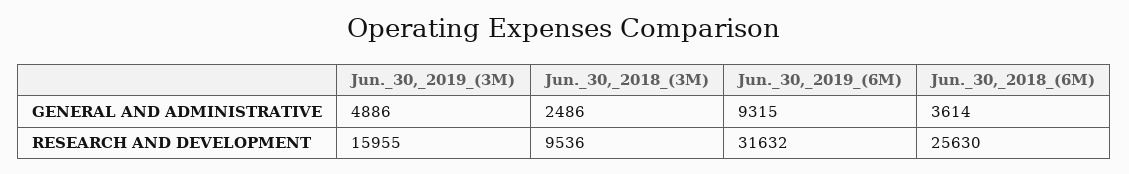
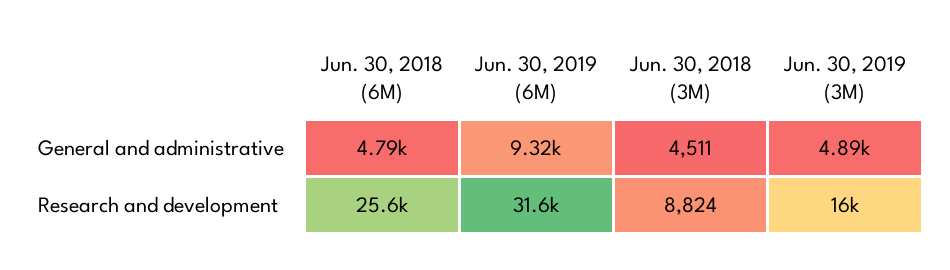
  {
    "Jun._30,_2019_(3M)": {
      "GENERAL AND ADMINISTRATIVE": 4886,
      "RESEARCH AND DEVELOPMENT": 15955
    },
    "Jun._30,_2018_(3M)": {
-     "GENERAL AND ADMINISTRATIVE": 2486,
+     "GENERAL AND ADMINISTRATIVE": 4511,
-     "RESEARCH AND DEVELOPMENT": 9536
+     "RESEARCH AND DEVELOPMENT": 8824
    },
    "Jun._30,_2019_(6M)": {
      "GENERAL AND ADMINISTRATIVE": 9315,
      "RESEARCH AND DEVELOPMENT": 31632
    },
    "Jun._30,_2018_(6M)": {
-     "GENERAL AND ADMINISTRATIVE": 3614,
+     "GENERAL AND ADMINISTRATIVE": 4790,
      "RESEARCH AND DEVELOPMENT": 25630
    }
  }

